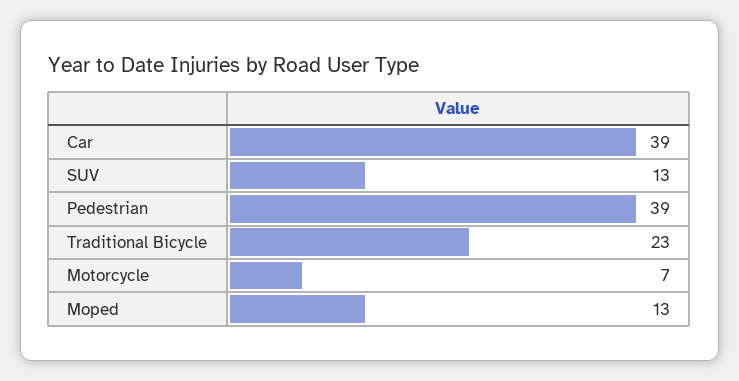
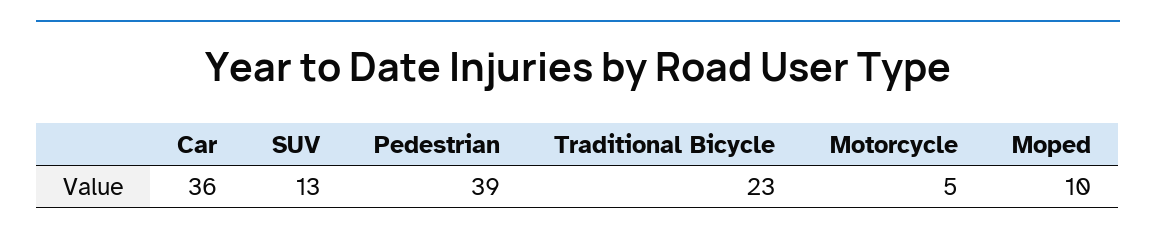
  {
-   "Car": 39,
+   "Car": 36,
    "SUV": 13,
    "Pedestrian": 39,
    "Traditional Bicycle": 23,
-   "Motorcycle": 7,
+   "Motorcycle": 5,
-   "Moped": 13
+   "Moped": 10
  }

